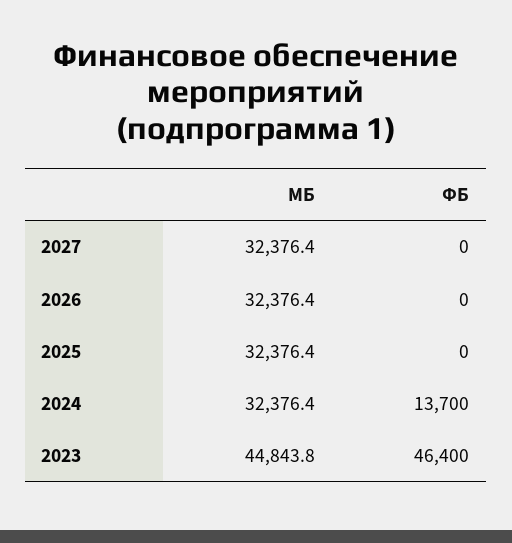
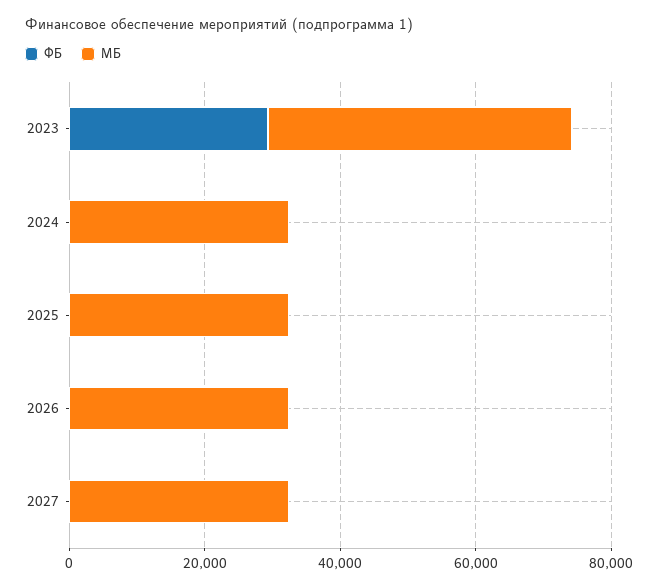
  {
    "МБ": {
      "2027": 32376.4,
      "2026": 32376.4,
      "2025": 32376.4,
      "2024": 32376.4,
      "2023": 44843.8
    },
    "ФБ": {
      "2027": 0,
      "2026": 0,
      "2025": 0,
-     "2024": 13700,
+     "2024": 0,
-     "2023": 46400
+     "2023": 30000
    }
  }

